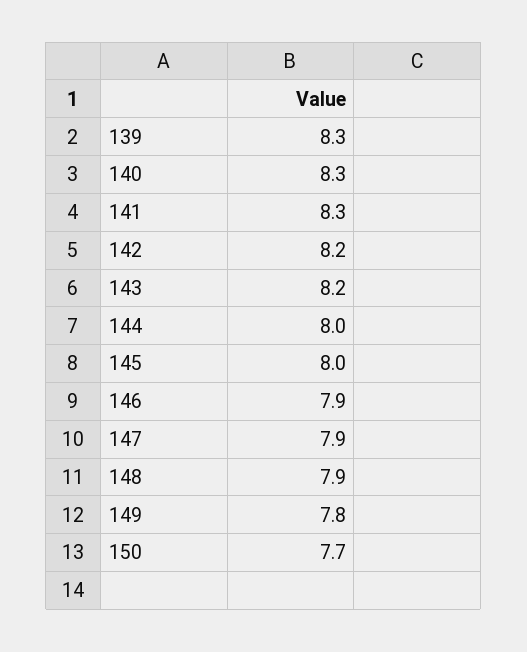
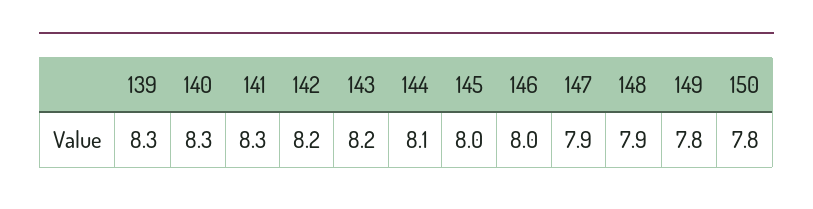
  {
    "139": 8.3,
    "140": 8.3,
    "141": 8.3,
    "142": 8.2,
    "143": 8.2,
-   "144": 8,
+   "144": 8.1,
    "145": 8,
-   "146": 7.9,
+   "146": 8,
    "147": 7.9,
    "148": 7.9,
    "149": 7.8,
-   "150": 7.7
+   "150": 7.8
  }

